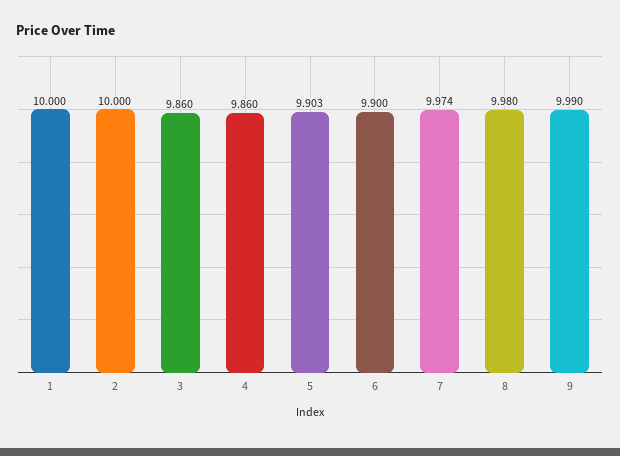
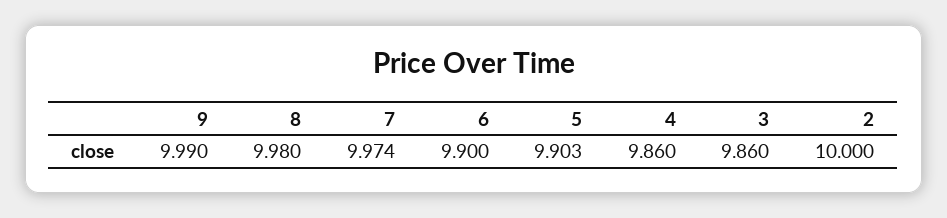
  {
-   "1": 10,
    "2": 10,
    "3": 9.86,
    "4": 9.86,
    "5": 9.903,
    "6": 9.9,
    "7": 9.974,
    "8": 9.98,
    "9": 9.99
  }

